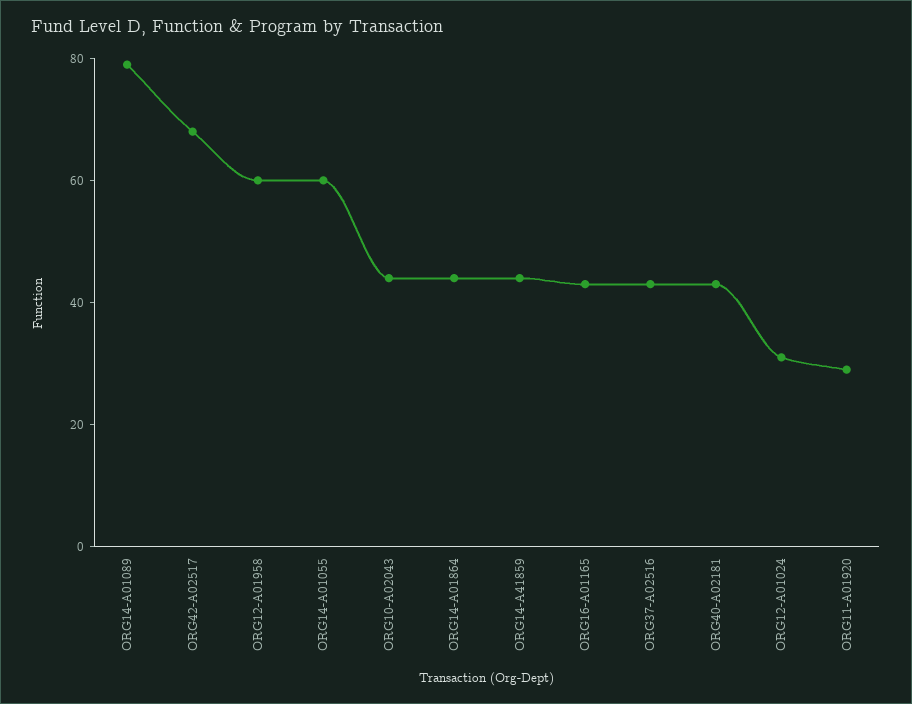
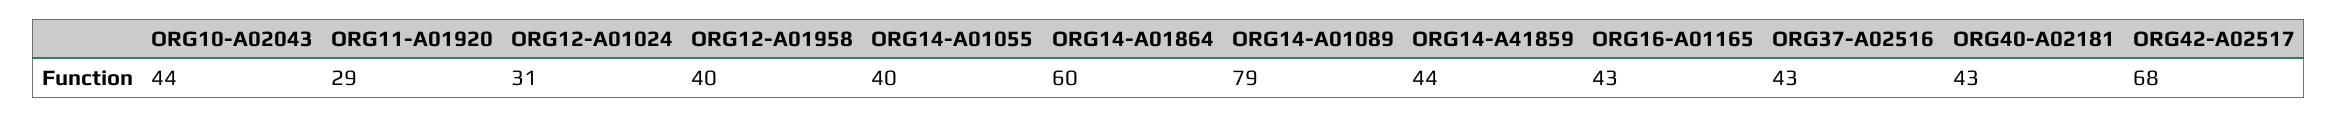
  {
    "ORG14-A01089": 79,
    "ORG42-A02517": 68,
-   "ORG12-A01958": 60,
+   "ORG12-A01958": 40,
-   "ORG14-A01055": 60,
+   "ORG14-A01055": 40,
    "ORG10-A02043": 44,
-   "ORG14-A01864": 45,
+   "ORG14-A01864": 60,
    "ORG14-A41859": 44,
    "ORG16-A01165": 43,
    "ORG37-A02516": 43,
    "ORG40-A02181": 43,
    "ORG12-A01024": 31,
    "ORG11-A01920": 29
  }

